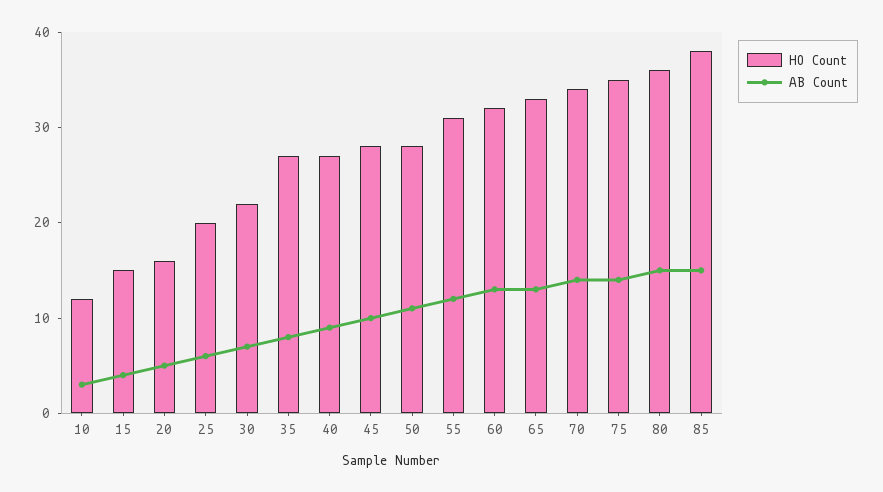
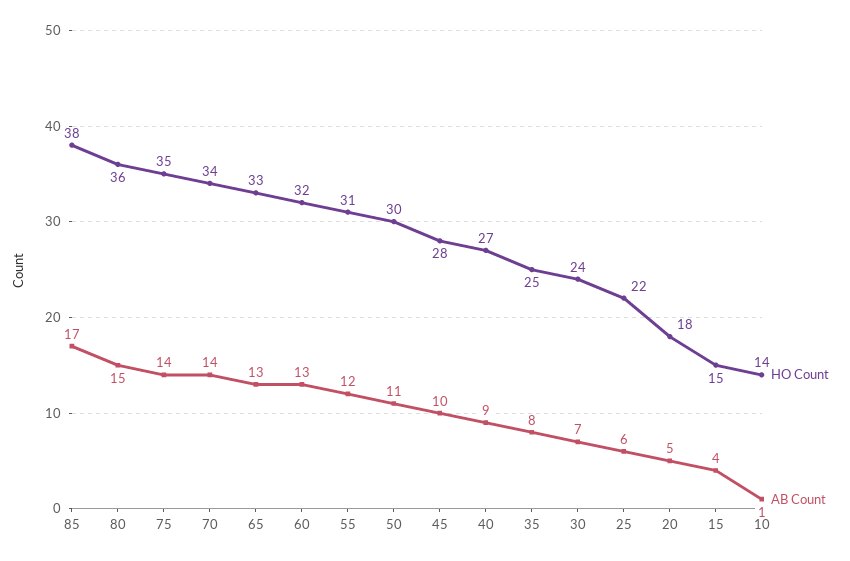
  {
    "HO Count": {
-     "10": 12,
+     "10": 14,
      "15": 15,
-     "20": 16,
+     "20": 18,
-     "25": 20,
+     "25": 22,
-     "30": 22,
+     "30": 24,
-     "35": 27,
+     "35": 25,
      "40": 27,
      "45": 28,
-     "50": 28,
+     "50": 30,
      "55": 31,
      "60": 32,
      "65": 33,
      "70": 34,
      "75": 35,
      "80": 36,
      "85": 38
    },
    "AB Count": {
-     "10": 3,
+     "10": 1,
      "15": 4,
      "20": 5,
      "25": 6,
      "30": 7,
      "35": 8,
      "40": 9,
      "45": 10,
      "50": 11,
      "55": 12,
      "60": 13,
      "65": 13,
      "70": 14,
      "75": 14,
      "80": 15,
-     "85": 15
+     "85": 17
    }
  }

